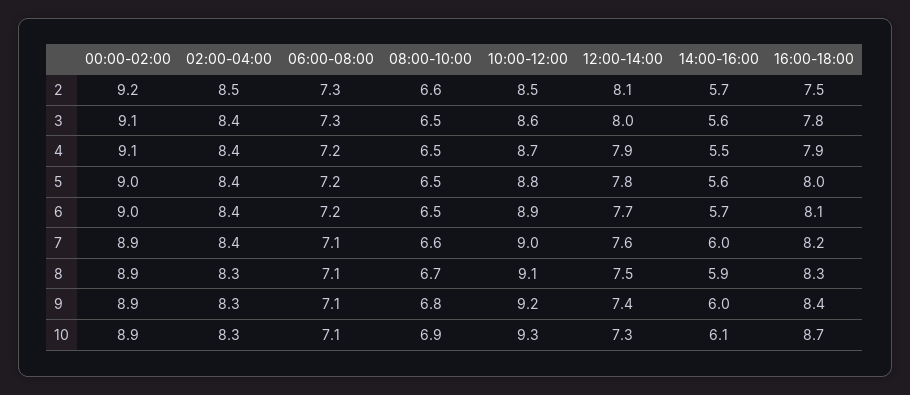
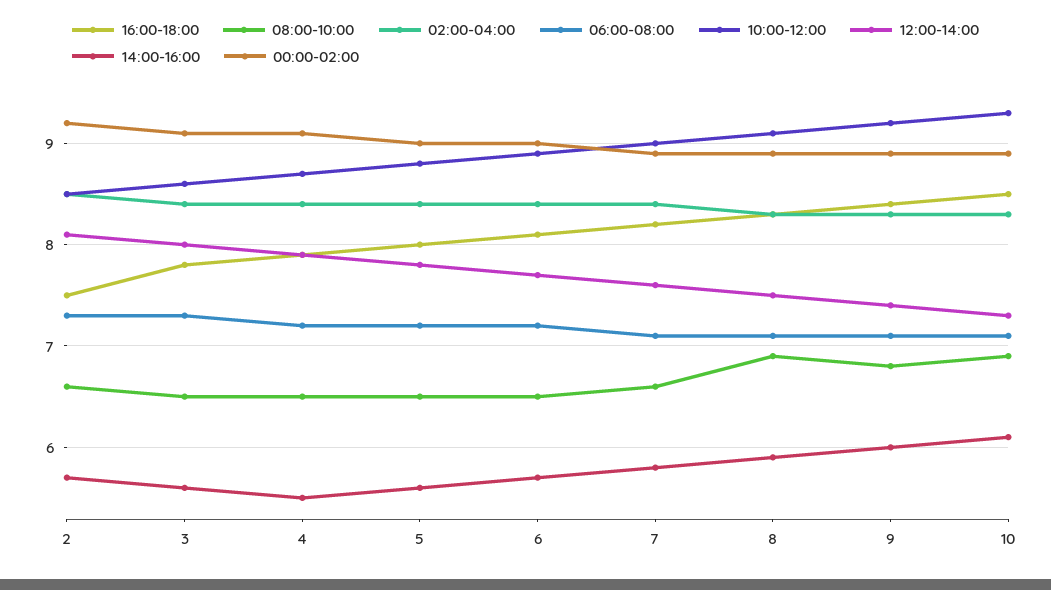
  {
    "00:00-02:00": {
      "2": 9.2,
      "3": 9.1,
      "4": 9.1,
      "5": 9,
      "6": 9,
      "7": 8.9,
      "8": 8.9,
      "9": 8.9,
      "10": 8.9
    },
    "02:00-04:00": {
      "2": 8.5,
      "3": 8.4,
      "4": 8.4,
      "5": 8.4,
      "6": 8.4,
      "7": 8.4,
      "8": 8.3,
      "9": 8.3,
      "10": 8.3
    },
    "06:00-08:00": {
      "2": 7.3,
      "3": 7.3,
      "4": 7.2,
      "5": 7.2,
      "6": 7.2,
      "7": 7.1,
      "8": 7.1,
      "9": 7.1,
      "10": 7.1
    },
    "08:00-10:00": {
      "2": 6.6,
      "3": 6.5,
      "4": 6.5,
      "5": 6.5,
      "6": 6.5,
      "7": 6.6,
-     "8": 6.7,
+     "8": 6.9,
      "9": 6.8,
      "10": 6.9
    },
    "10:00-12:00": {
      "2": 8.5,
      "3": 8.6,
      "4": 8.7,
      "5": 8.8,
      "6": 8.9,
      "7": 9,
      "8": 9.1,
      "9": 9.2,
      "10": 9.3
    },
    "12:00-14:00": {
      "2": 8.1,
      "3": 8,
      "4": 7.9,
      "5": 7.8,
      "6": 7.7,
      "7": 7.6,
      "8": 7.5,
      "9": 7.4,
      "10": 7.3
    },
    "14:00-16:00": {
      "2": 5.7,
      "3": 5.6,
      "4": 5.5,
      "5": 5.6,
      "6": 5.7,
-     "7": 6,
+     "7": 5.8,
      "8": 5.9,
      "9": 6,
      "10": 6.1
    },
    "16:00-18:00": {
      "2": 7.5,
      "3": 7.8,
      "4": 7.9,
      "5": 8,
      "6": 8.1,
      "7": 8.2,
      "8": 8.3,
      "9": 8.4,
-     "10": 8.7
+     "10": 8.5
    }
  }

